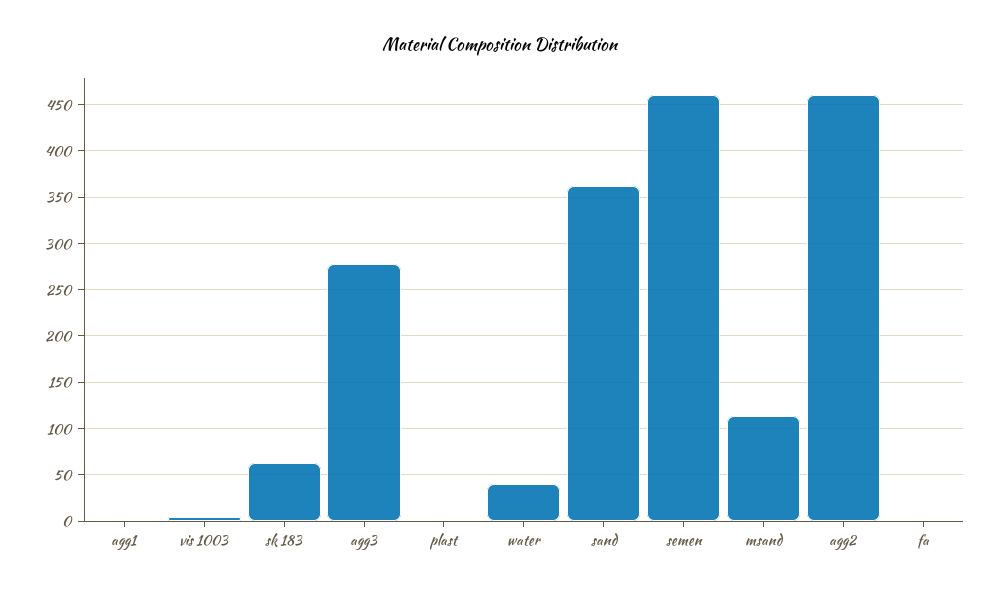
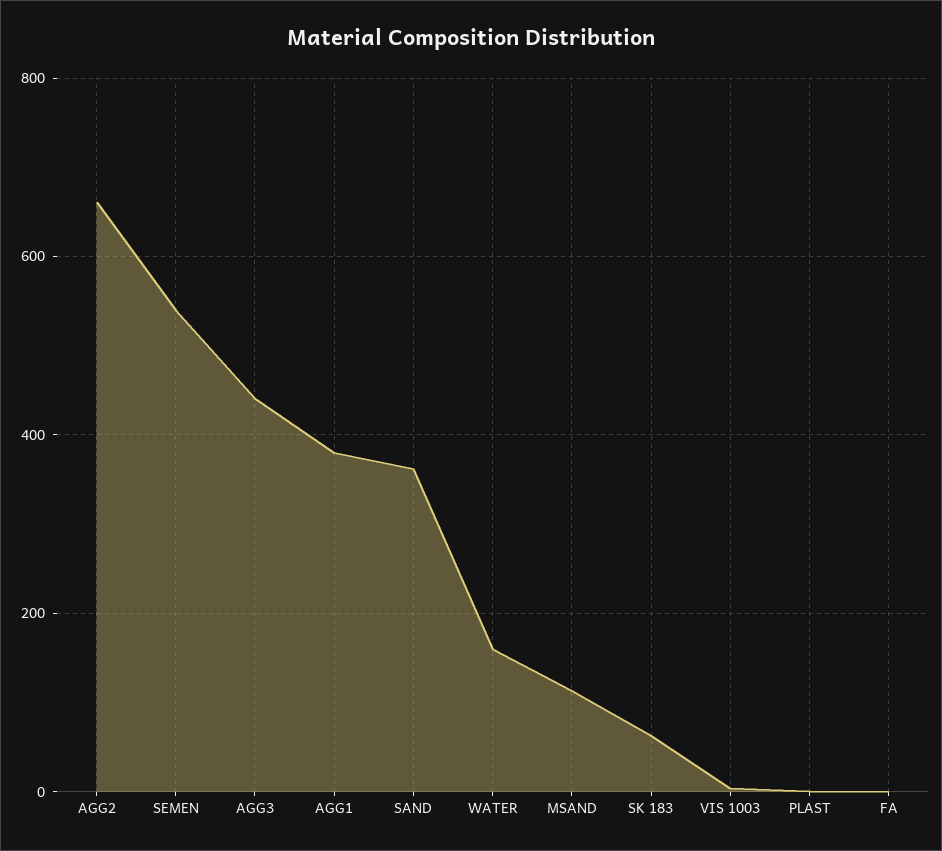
  {
-   "agg1": 0,
+   "agg1": 380,
    "vis 1003": 0,
    "sk 183": 60,
-   "agg3": 280,
+   "agg3": 440,
    "plast": 0,
-   "water": 40,
+   "water": 160,
    "sand": 360,
-   "semen": 460,
+   "semen": 540,
    "msand": 110,
-   "agg2": 460,
+   "agg2": 660,
    "fa": 0
  }

